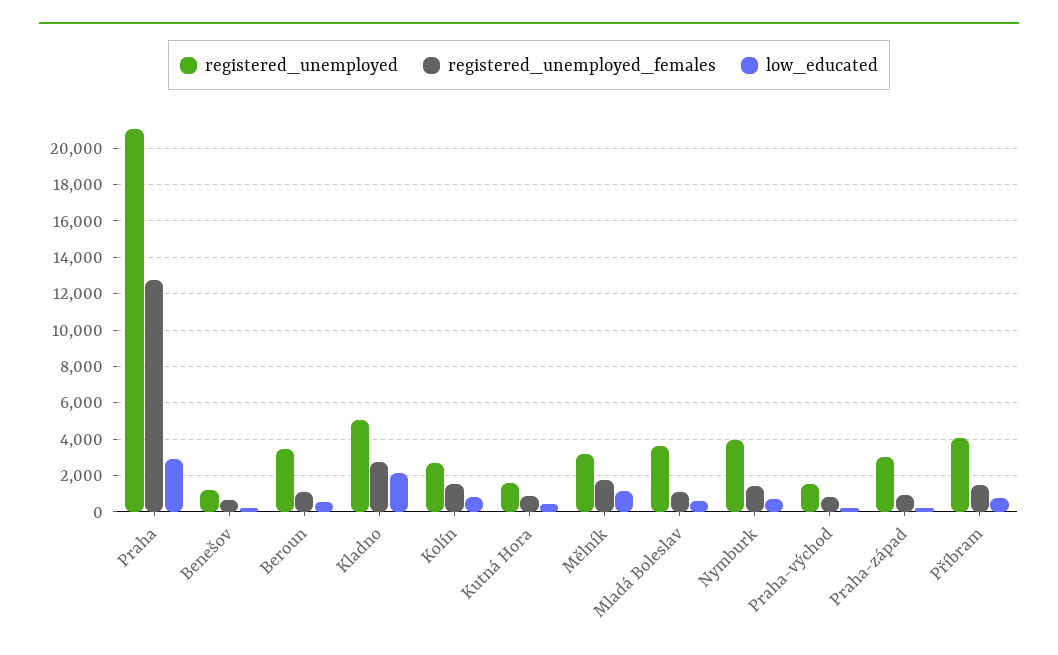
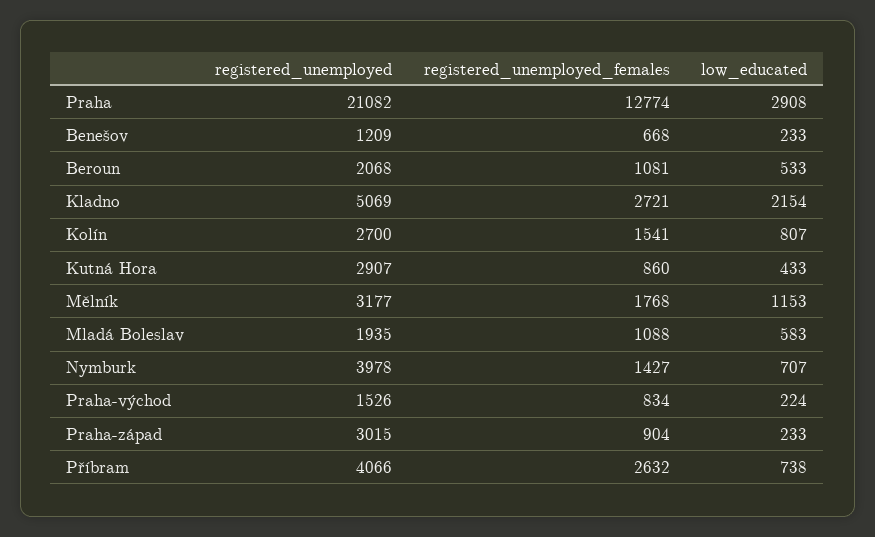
  {
    "registered_unemployed": {
      "Praha": 21082,
      "Benešov": 1209,
-     "Beroun": 3500,
+     "Beroun": 2068,
      "Kladno": 5069,
      "Kolín": 2700,
-     "Kutná Hora": 1500,
+     "Kutná Hora": 2907,
      "Mělník": 3177,
-     "Mladá Boleslav": 3500,
+     "Mladá Boleslav": 1935,
      "Nymburk": 3978,
      "Praha-východ": 1526,
      "Praha-západ": 3015,
      "Příbram": 4066
    },
    "registered_unemployed_females": {
      "Praha": 12774,
      "Benešov": 668,
      "Beroun": 1081,
      "Kladno": 2721,
      "Kolín": 1541,
      "Kutná Hora": 860,
      "Mělník": 1768,
      "Mladá Boleslav": 1088,
      "Nymburk": 1427,
      "Praha-východ": 834,
      "Praha-západ": 904,
-     "Příbram": 1500
+     "Příbram": 2632
    },
    "low_educated": {
      "Praha": 2908,
      "Benešov": 233,
      "Beroun": 533,
      "Kladno": 2154,
      "Kolín": 807,
      "Kutná Hora": 433,
      "Mělník": 1153,
      "Mladá Boleslav": 583,
      "Nymburk": 707,
      "Praha-východ": 224,
      "Praha-západ": 233,
      "Příbram": 738
    }
  }

